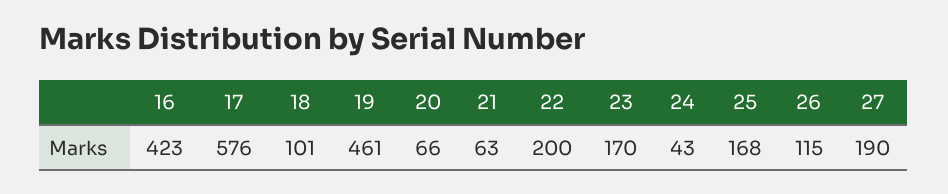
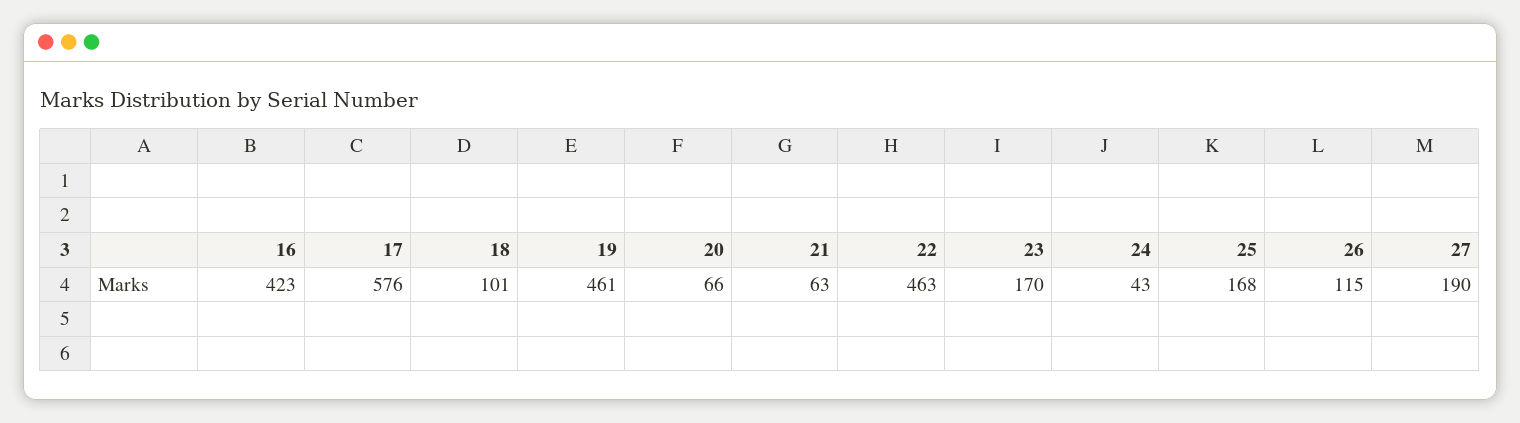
  {
    "16": 423,
    "17": 576,
    "18": 101,
    "19": 461,
    "20": 66,
    "21": 63,
-   "22": 200,
+   "22": 463,
    "23": 170,
    "24": 43,
    "25": 168,
    "26": 115,
    "27": 190
  }

